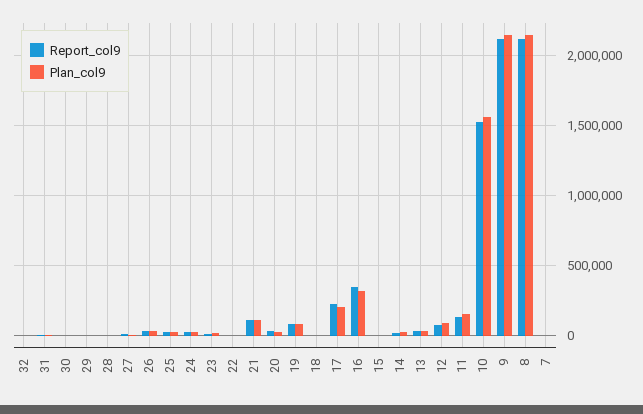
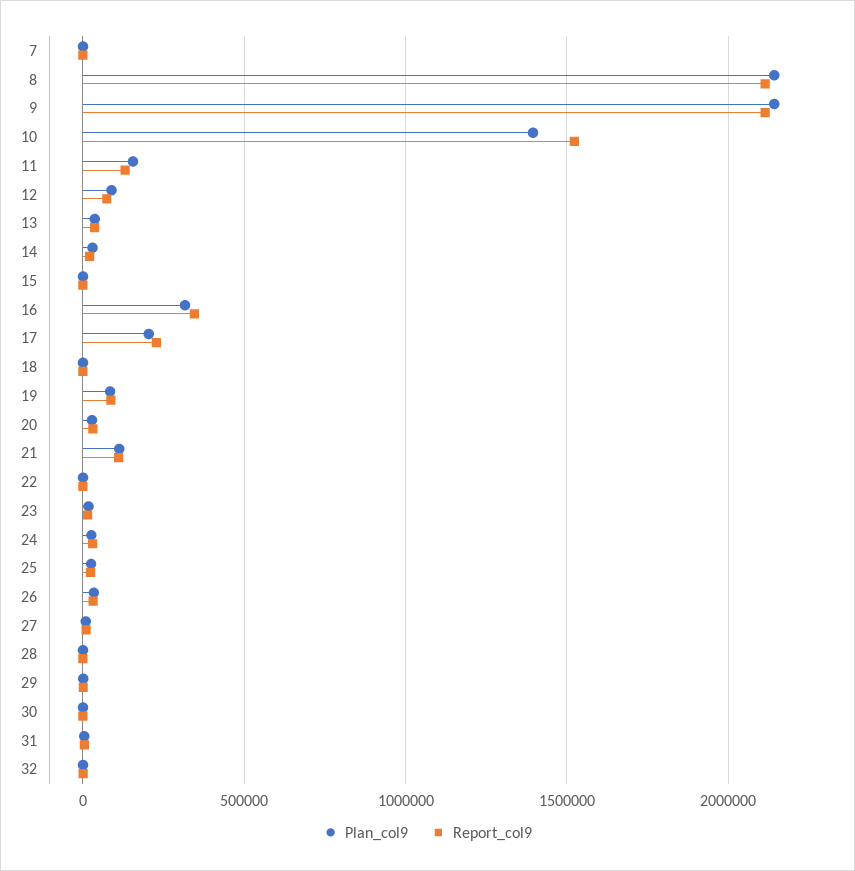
  {
    "Report_col9": {
      "32": 0,
      "31": 0,
      "30": 0,
      "29": 0,
      "28": 0,
      "27": 0,
      "26": 50000,
      "25": 0,
      "24": 50000,
      "23": 0,
      "22": 0,
      "21": 100000,
      "20": 50000,
      "19": 100000,
      "18": 0,
      "17": 250000,
      "16": 350000,
      "15": 0,
      "14": 0,
      "13": 50000,
      "12": 50000,
      "11": 150000,
      "10": 1500000,
      "9": 2100000,
      "8": 2100000,
      "7": 0
    },
    "Plan_col9": {
      "32": 0,
      "31": 0,
      "30": 0,
      "29": 0,
      "28": 0,
      "27": 0,
      "26": 50000,
      "25": 50000,
      "24": 50000,
      "23": 0,
      "22": 0,
      "21": 100000,
      "20": 50000,
      "19": 100000,
      "18": 0,
      "17": 200000,
      "16": 300000,
      "15": 0,
      "14": 50000,
      "13": 50000,
      "12": 100000,
      "11": 150000,
-     "10": 1550000,
+     "10": 1400000,
      "9": 2150000,
      "8": 2150000,
      "7": 0
    }
  }

